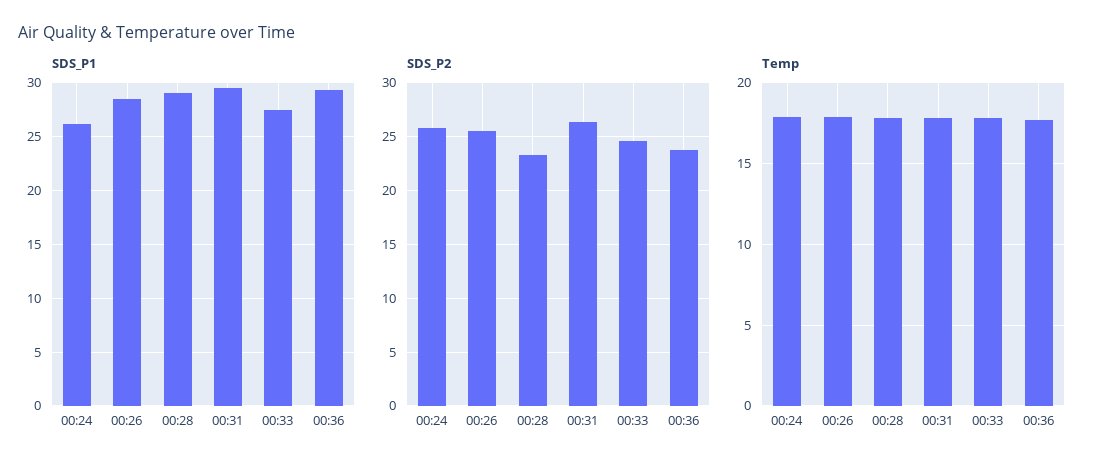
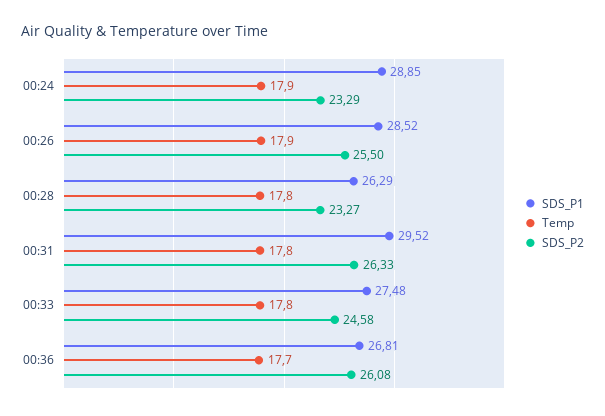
  {
    "SDS_P1": {
-     "00:24": 26,
+     "00:24": 28.85,
      "00:26": 28.52,
-     "00:28": 29,
+     "00:28": 26.29,
      "00:31": 29.52,
      "00:33": 27.48,
-     "00:36": 29
+     "00:36": 26.81
    },
    "SDS_P2": {
-     "00:24": 26,
+     "00:24": 23.29,
      "00:26": 25.5,
      "00:28": 23.27,
      "00:31": 26.33,
      "00:33": 24.58,
-     "00:36": 24
+     "00:36": 26.08
    },
    "Temp": {
      "00:24": 17.9,
      "00:26": 17.9,
      "00:28": 17.8,
      "00:31": 17.8,
      "00:33": 17.8,
      "00:36": 17.7
    }
  }

